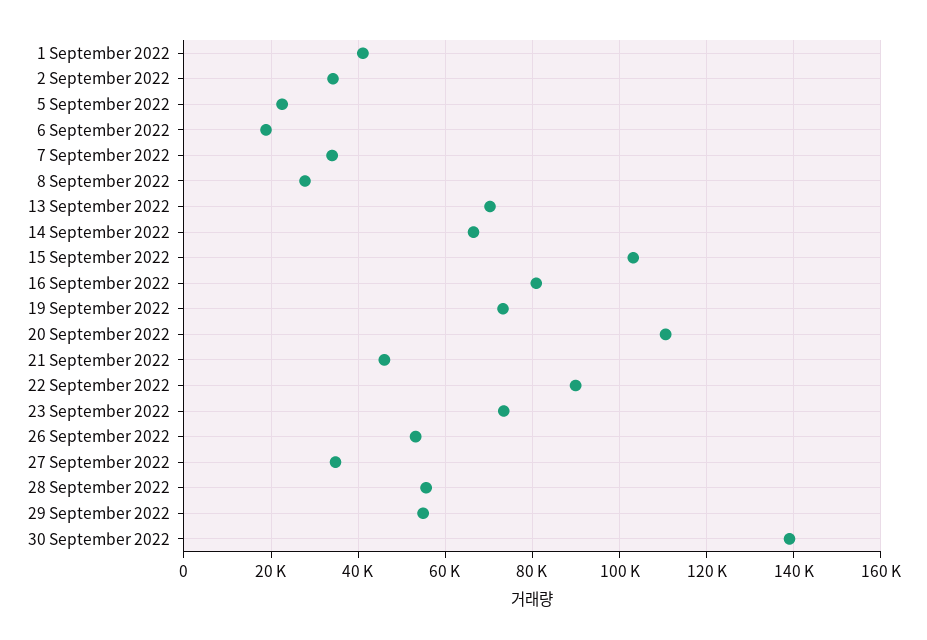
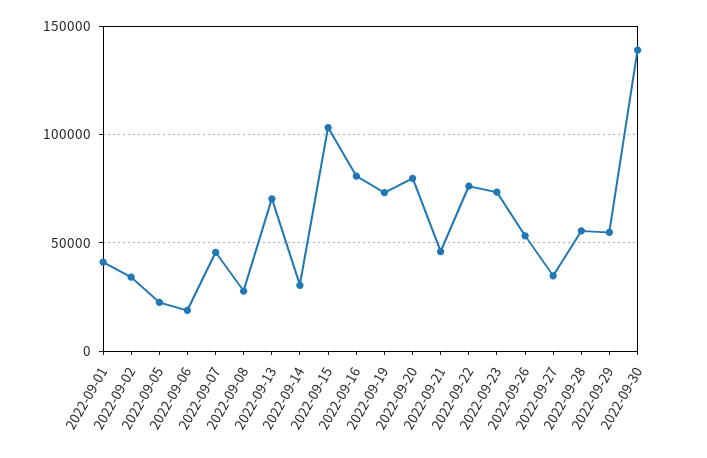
  {
    "1 September 2022": 42000,
    "2 September 2022": 34000,
    "5 September 2022": 22000,
    "6 September 2022": 18000,
-   "7 September 2022": 34000,
+   "7 September 2022": 45000,
    "8 September 2022": 28000,
    "13 September 2022": 70000,
-   "14 September 2022": 66000,
+   "14 September 2022": 30000,
    "15 September 2022": 104000,
    "16 September 2022": 80000,
    "19 September 2022": 74000,
-   "20 September 2022": 110000,
+   "20 September 2022": 80000,
    "21 September 2022": 46000,
-   "22 September 2022": 90000,
+   "22 September 2022": 75000,
    "23 September 2022": 74000,
    "26 September 2022": 54000,
    "27 September 2022": 34000,
    "28 September 2022": 56000,
    "29 September 2022": 54000,
    "30 September 2022": 140000
  }

